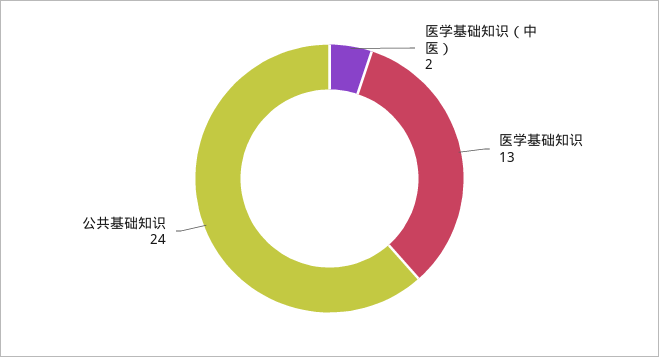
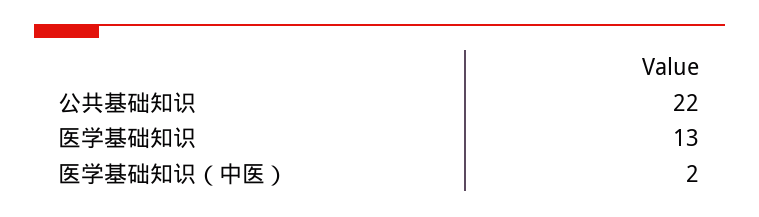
  {
    "医学基础知识（中医）": 2,
    "医学基础知识": 13,
-   "公共基础知识": 24
+   "公共基础知识": 22
  }

